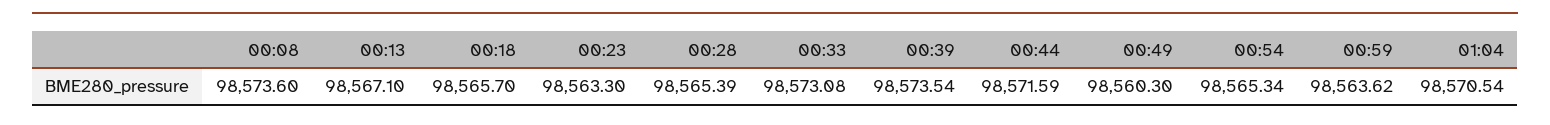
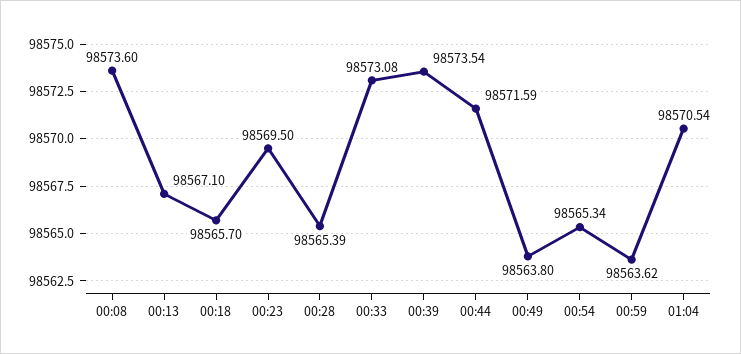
  {
    "00:08": 98573.6,
    "00:13": 98567.1,
    "00:18": 98565.7,
-   "00:23": 98563.3,
+   "00:23": 98569.5,
    "00:28": 98565.39,
    "00:33": 98573.08,
    "00:39": 98573.54,
    "00:44": 98571.59,
-   "00:49": 98560.3,
+   "00:49": 98563.8,
    "00:54": 98565.34,
    "00:59": 98563.62,
    "01:04": 98570.54
  }

